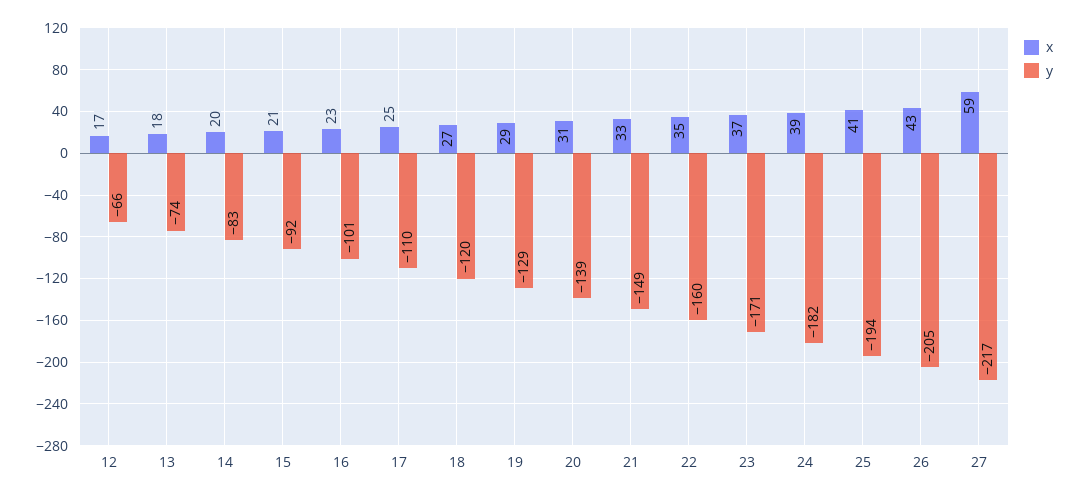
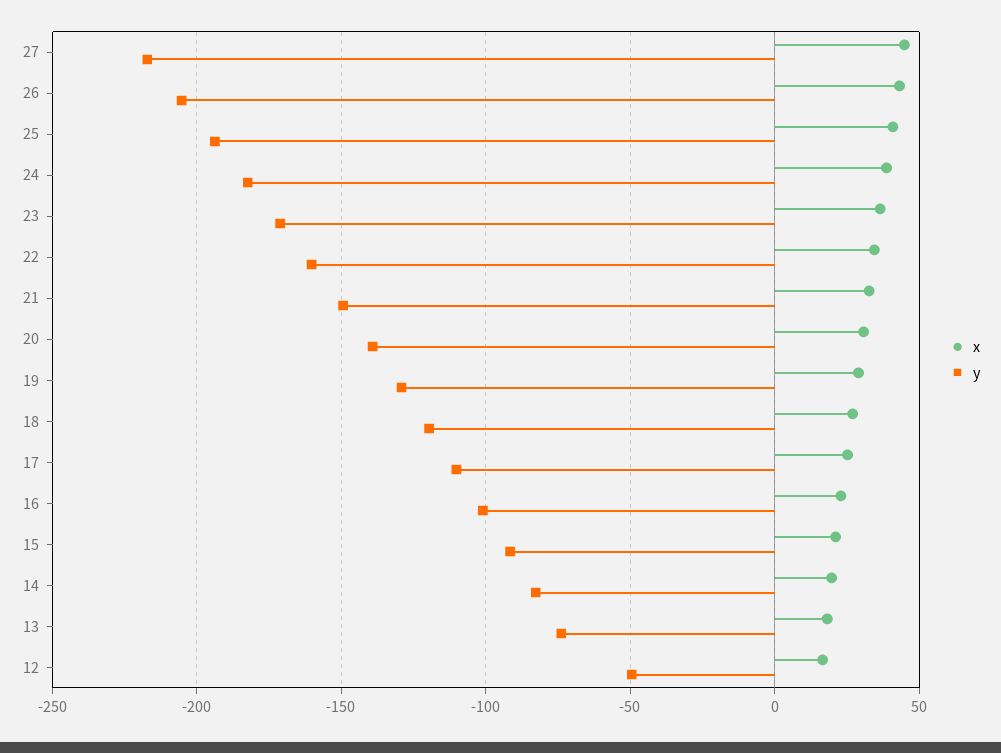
  {
    "x": {
      "12": 17,
      "13": 18,
      "14": 20,
      "15": 21,
      "16": 23,
      "17": 25,
      "18": 27,
      "19": 29,
      "20": 31,
      "21": 33,
      "22": 35,
      "23": 37,
      "24": 39,
      "25": 41,
      "26": 43,
-     "27": 59
+     "27": 45
    },
    "y": {
-     "12": -66,
+     "12": -50,
      "13": -74,
      "14": -83,
      "15": -92,
      "16": -101,
      "17": -110,
      "18": -120,
      "19": -129,
      "20": -139,
      "21": -149,
      "22": -160,
      "23": -171,
      "24": -182,
      "25": -194,
      "26": -205,
      "27": -217
    }
  }

